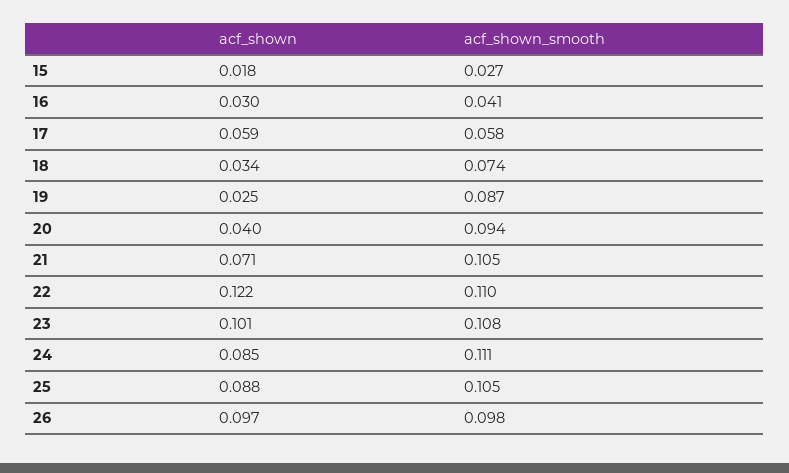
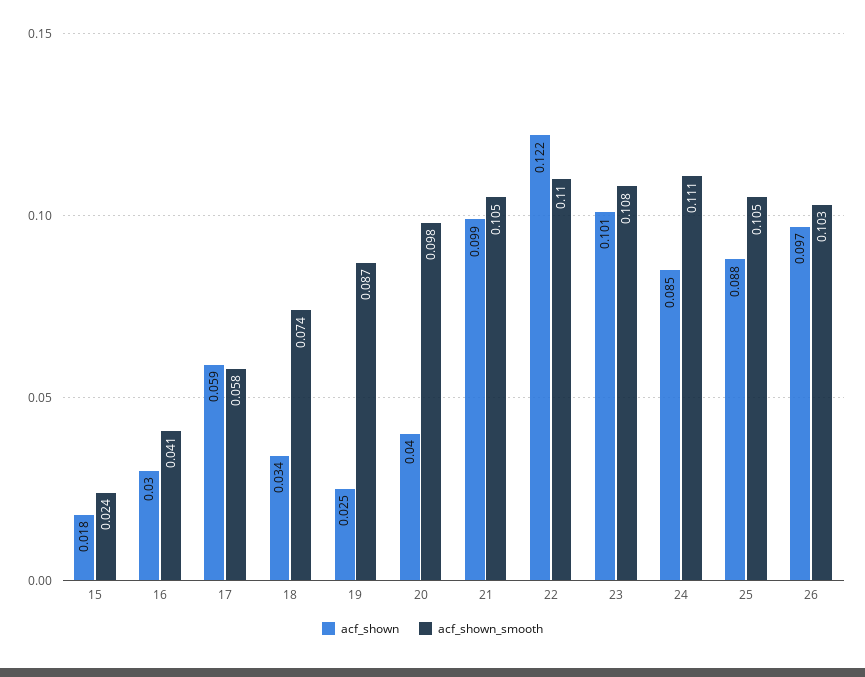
  {
    "acf_shown": {
      "15": 0.018,
      "16": 0.03,
      "17": 0.059,
      "18": 0.034,
      "19": 0.025,
      "20": 0.04,
-     "21": 0.071,
+     "21": 0.099,
      "22": 0.122,
      "23": 0.101,
      "24": 0.085,
      "25": 0.088,
      "26": 0.097
    },
    "acf_shown_smooth": {
-     "15": 0.027,
+     "15": 0.024,
      "16": 0.041,
      "17": 0.058,
      "18": 0.074,
      "19": 0.087,
-     "20": 0.094,
+     "20": 0.098,
      "21": 0.105,
      "22": 0.11,
      "23": 0.108,
      "24": 0.111,
      "25": 0.105,
-     "26": 0.098
+     "26": 0.103
    }
  }

